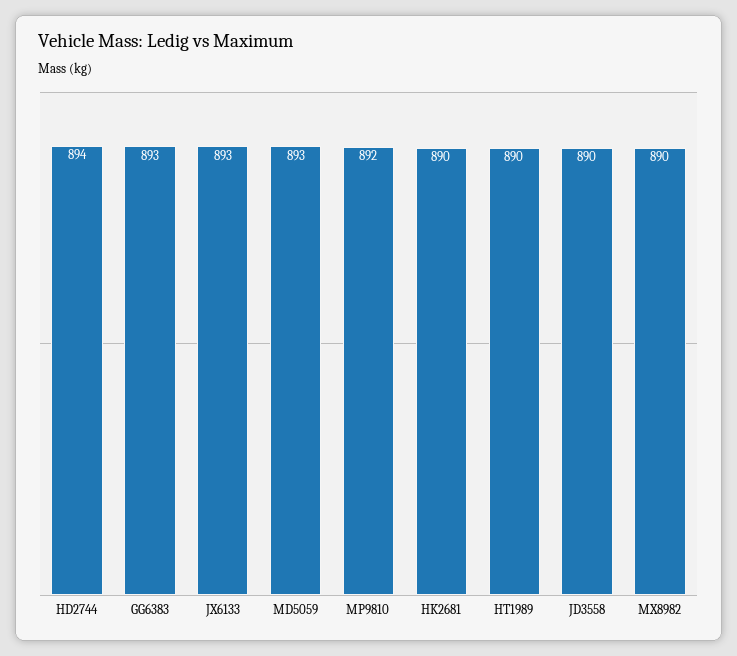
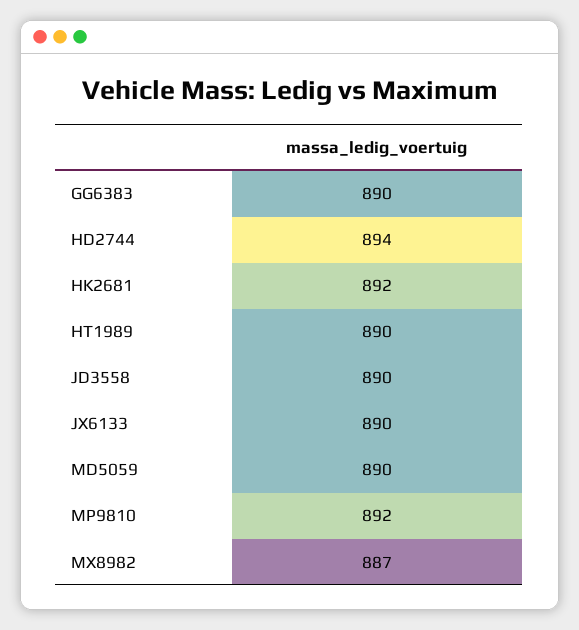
  {
    "HD2744": 894,
-   "GG6383": 893,
+   "GG6383": 890,
-   "JX6133": 893,
+   "JX6133": 890,
-   "MD5059": 893,
+   "MD5059": 890,
    "MP9810": 892,
-   "HK2681": 890,
+   "HK2681": 892,
    "HT1989": 890,
    "JD3558": 890,
-   "MX8982": 890
+   "MX8982": 887
  }

